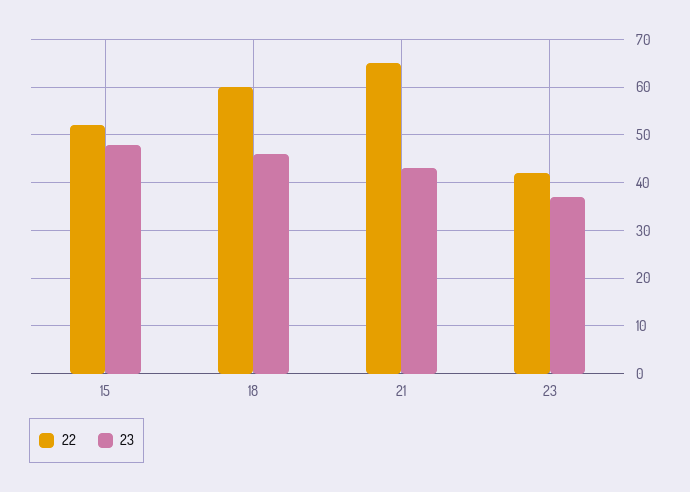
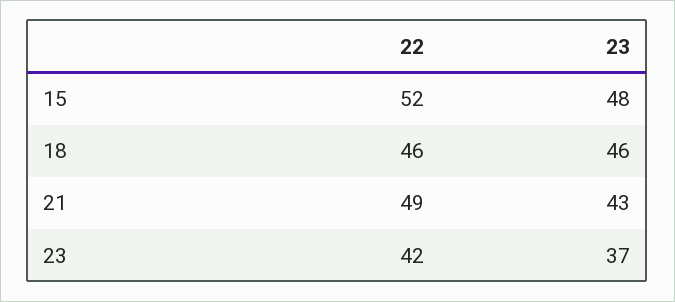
  {
    "22": {
      "15": 52,
-     "18": 60,
+     "18": 46,
-     "21": 65,
+     "21": 49,
      "23": 42
    },
    "23": {
      "15": 48,
      "18": 46,
      "21": 43,
      "23": 37
    }
  }

